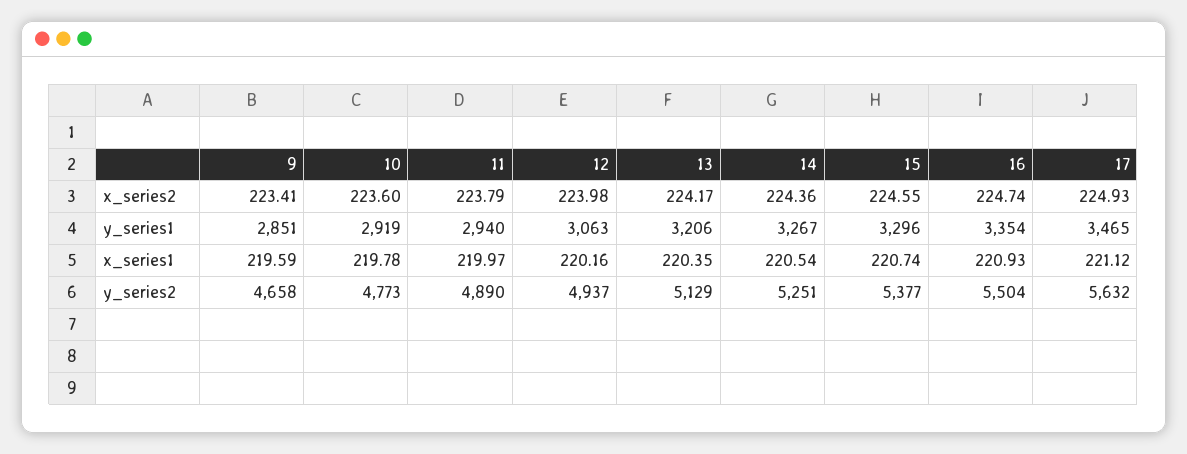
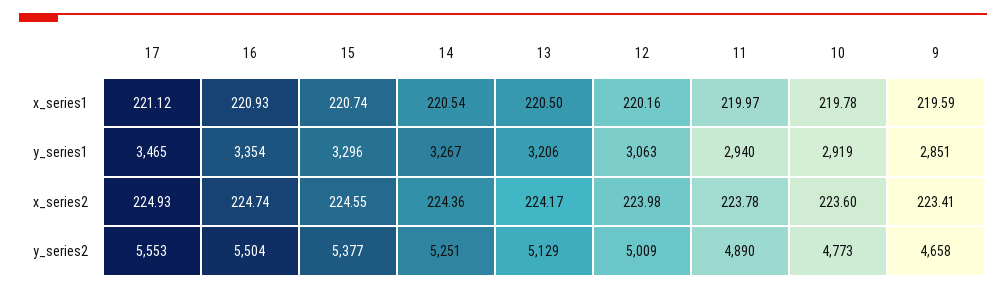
  {
    "9": {
      "x_series2": 223.41,
      "y_series1": 2851,
      "x_series1": 219.59,
      "y_series2": 4658
    },
    "10": {
      "x_series2": 223.6,
      "y_series1": 2919,
      "x_series1": 219.78,
      "y_series2": 4773
    },
    "11": {
-     "x_series2": 223.79,
+     "x_series2": 223.78,
      "y_series1": 2940,
      "x_series1": 219.97,
      "y_series2": 4890
    },
    "12": {
      "x_series2": 223.98,
      "y_series1": 3063,
      "x_series1": 220.16,
-     "y_series2": 4937
+     "y_series2": 5009
    },
    "13": {
      "x_series2": 224.17,
      "y_series1": 3206,
-     "x_series1": 220.35,
+     "x_series1": 220.5,
      "y_series2": 5129
    },
    "14": {
      "x_series2": 224.36,
      "y_series1": 3267,
      "x_series1": 220.54,
      "y_series2": 5251
    },
    "15": {
      "x_series2": 224.55,
      "y_series1": 3296,
      "x_series1": 220.74,
      "y_series2": 5377
    },
    "16": {
      "x_series2": 224.74,
      "y_series1": 3354,
      "x_series1": 220.93,
      "y_series2": 5504
    },
    "17": {
      "x_series2": 224.93,
      "y_series1": 3465,
      "x_series1": 221.12,
-     "y_series2": 5632
+     "y_series2": 5553
    }
  }

